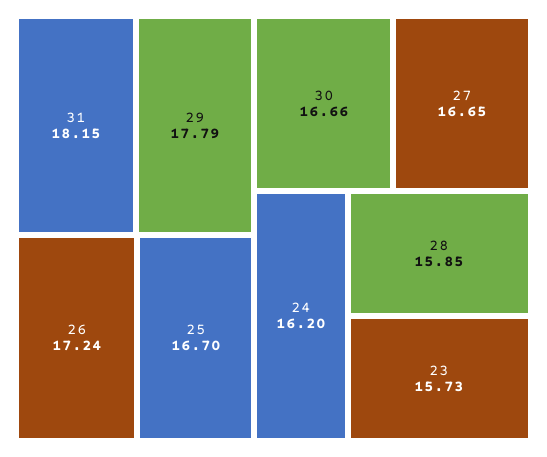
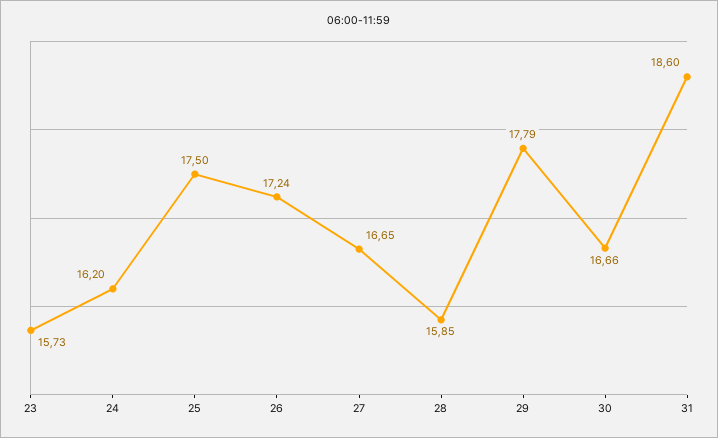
  {
-   "31": 18.15,
+   "31": 18.6,
    "29": 17.79,
    "26": 17.24,
-   "25": 16.7,
+   "25": 17.5,
    "30": 16.66,
    "27": 16.65,
    "24": 16.2,
    "28": 15.85,
    "23": 15.73
  }

